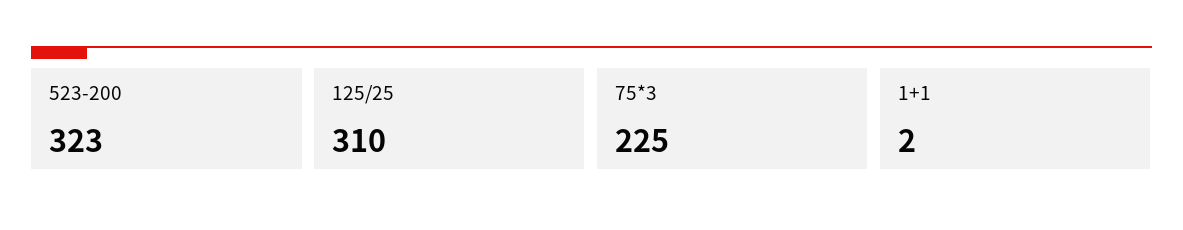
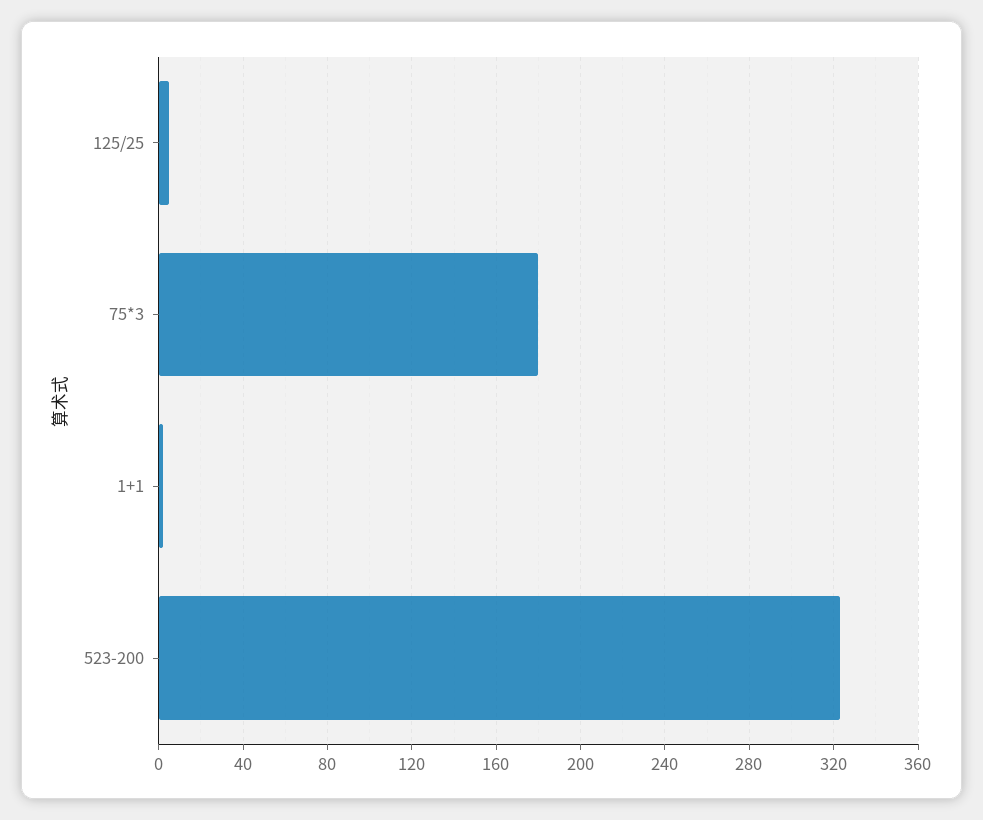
  {
    "523-200": 323,
-   "125/25": 310,
+   "125/25": 5,
-   "75*3": 225,
+   "75*3": 180,
    "1+1": 2
  }

